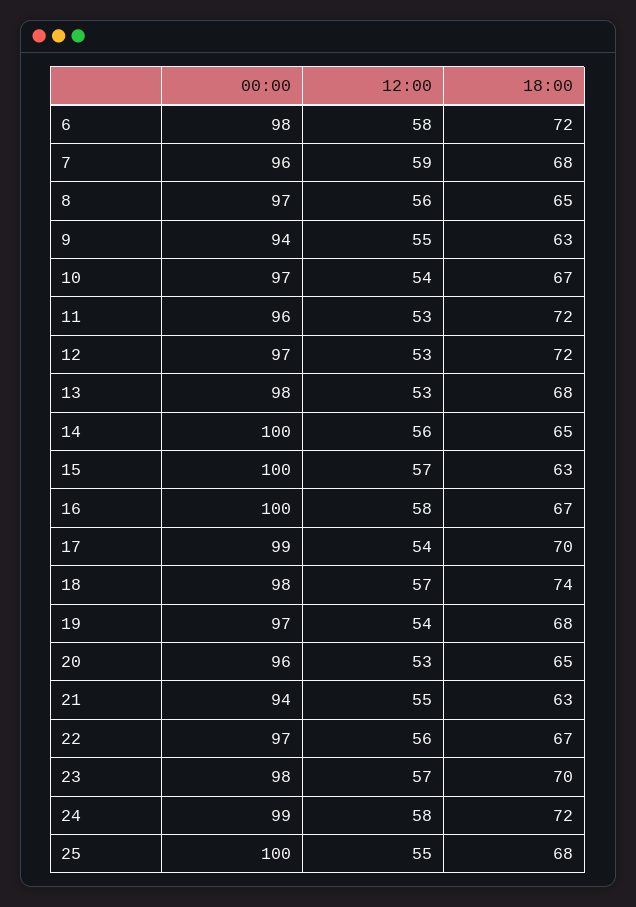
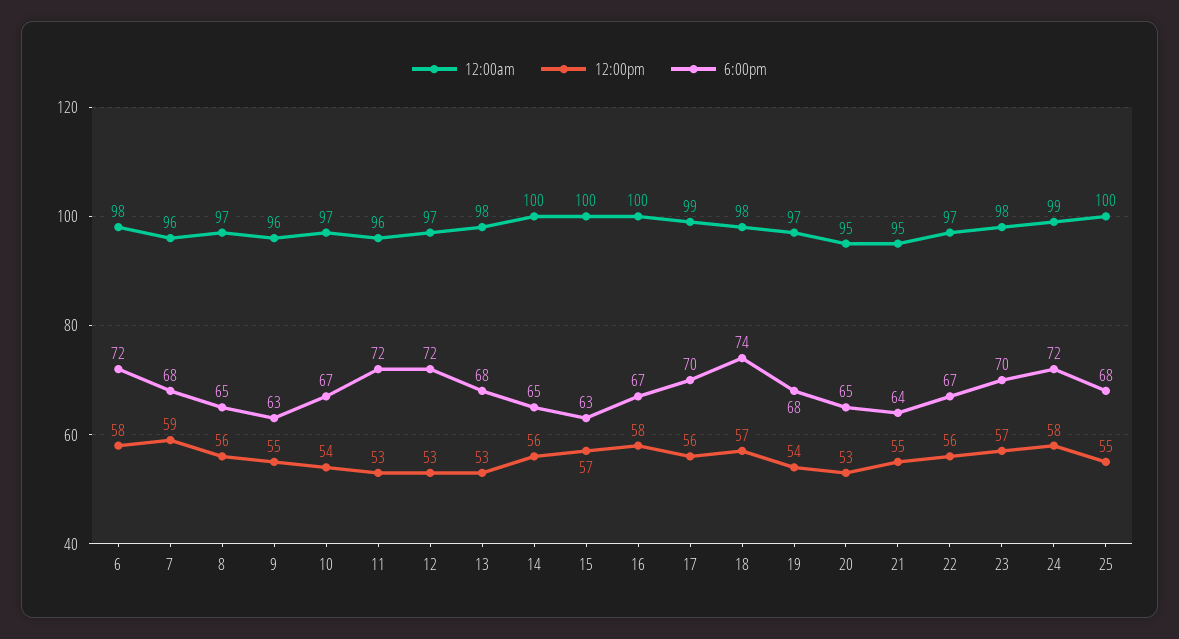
  {
    "00:00": {
      "6": 98,
      "7": 96,
      "8": 97,
-     "9": 94,
+     "9": 96,
      "10": 97,
      "11": 96,
      "12": 97,
      "13": 98,
      "14": 100,
      "15": 100,
      "16": 100,
      "17": 99,
      "18": 98,
      "19": 97,
-     "20": 96,
+     "20": 95,
-     "21": 94,
+     "21": 95,
      "22": 97,
      "23": 98,
      "24": 99,
      "25": 100
    },
    "12:00": {
      "6": 58,
      "7": 59,
      "8": 56,
      "9": 55,
      "10": 54,
      "11": 53,
      "12": 53,
      "13": 53,
      "14": 56,
      "15": 57,
      "16": 58,
-     "17": 54,
+     "17": 56,
      "18": 57,
      "19": 54,
      "20": 53,
      "21": 55,
      "22": 56,
      "23": 57,
      "24": 58,
      "25": 55
    },
    "18:00": {
      "6": 72,
      "7": 68,
      "8": 65,
      "9": 63,
      "10": 67,
      "11": 72,
      "12": 72,
      "13": 68,
      "14": 65,
      "15": 63,
      "16": 67,
      "17": 70,
      "18": 74,
      "19": 68,
      "20": 65,
-     "21": 63,
+     "21": 64,
      "22": 67,
      "23": 70,
      "24": 72,
      "25": 68
    }
  }

